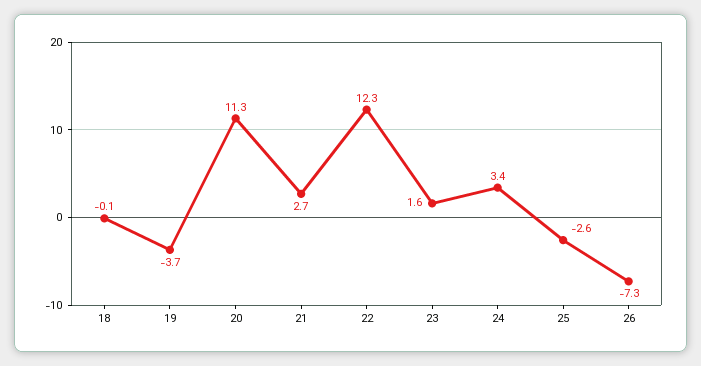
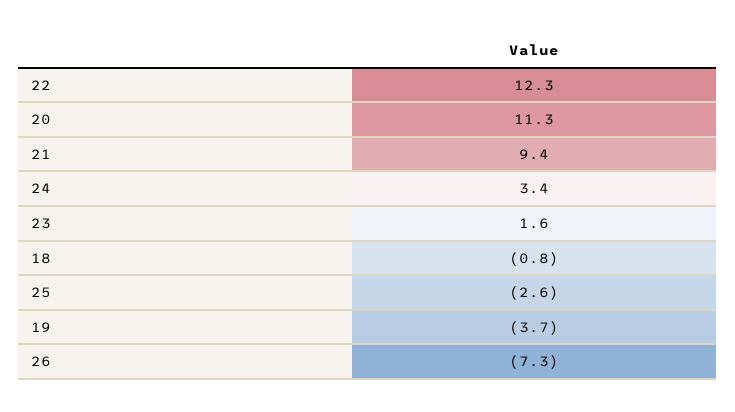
  {
-   "18": -0.1,
+   "18": -0.8,
    "19": -3.7,
    "20": 11.3,
-   "21": 2.7,
+   "21": 9.4,
    "22": 12.3,
    "23": 1.6,
    "24": 3.4,
    "25": -2.6,
    "26": -7.3
  }

